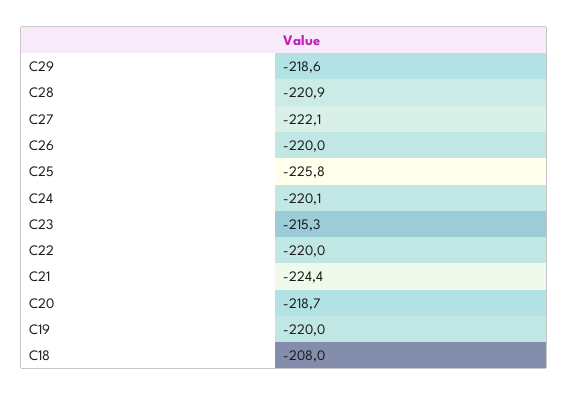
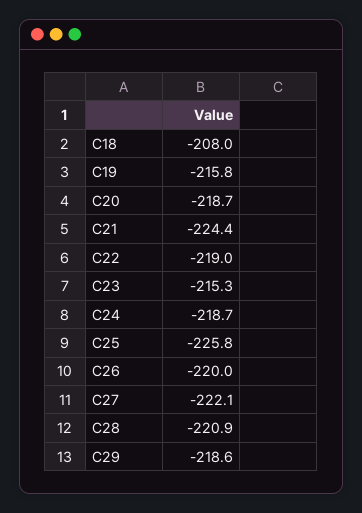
  {
    "C29": -218.6,
    "C28": -220.9,
    "C27": -222.1,
    "C26": -220,
    "C25": -225.8,
-   "C24": -220.1,
+   "C24": -218.7,
    "C23": -215.3,
-   "C22": -220,
+   "C22": -219,
    "C21": -224.4,
    "C20": -218.7,
-   "C19": -220,
+   "C19": -215.8,
    "C18": -208
  }

